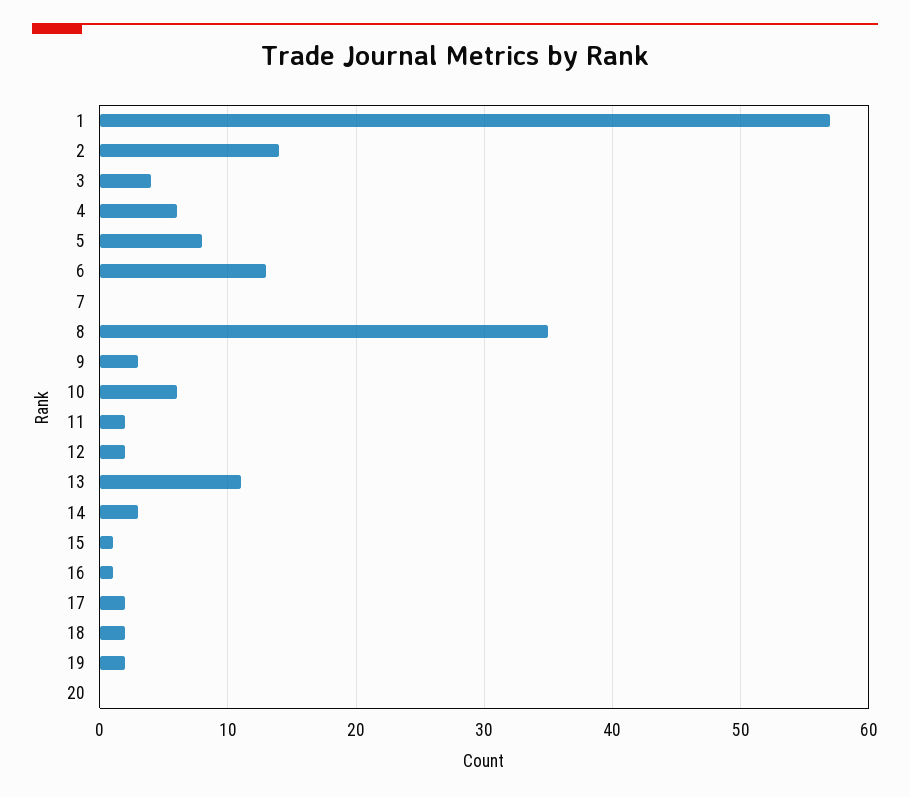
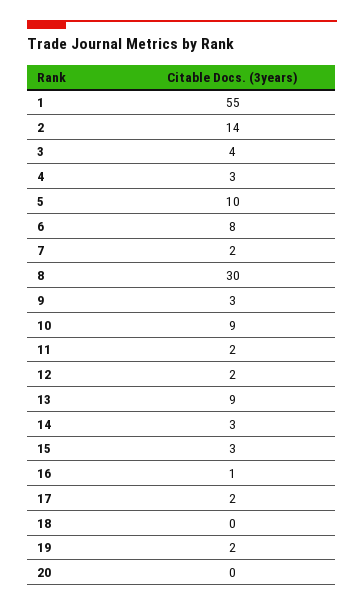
  {
-   "1": 57,
+   "1": 55,
    "2": 14,
    "3": 4,
-   "4": 6,
+   "4": 3,
-   "5": 8,
+   "5": 10,
-   "6": 13,
+   "6": 8,
-   "7": 0,
+   "7": 2,
-   "8": 35,
+   "8": 30,
    "9": 3,
-   "10": 6,
+   "10": 9,
    "11": 2,
    "12": 2,
-   "13": 11,
+   "13": 9,
    "14": 3,
-   "15": 1,
+   "15": 3,
    "16": 1,
    "17": 2,
-   "18": 2,
+   "18": 0,
    "19": 2,
    "20": 0
  }

